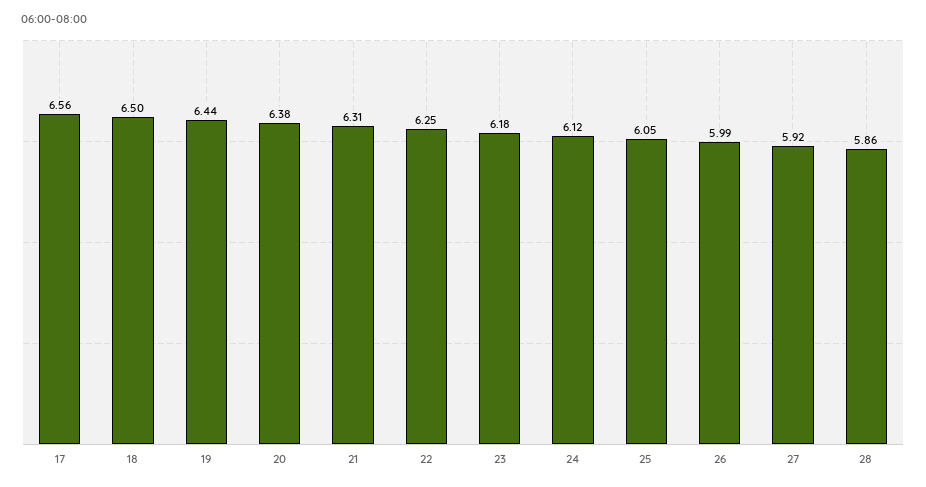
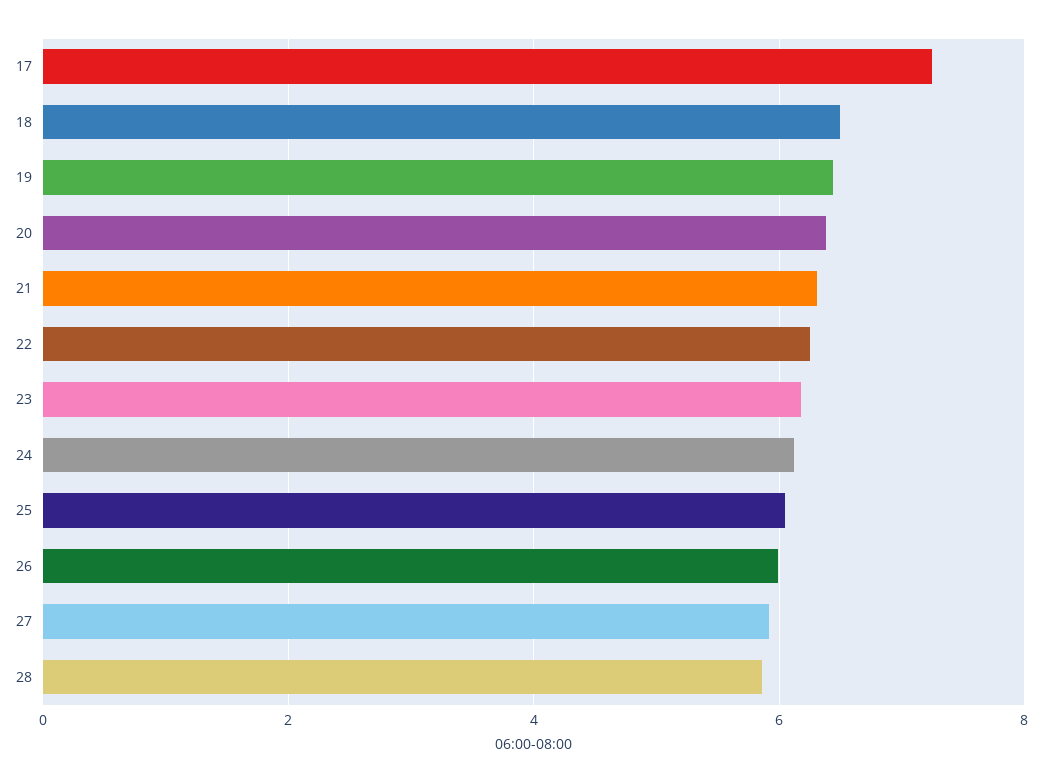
  {
-   "17": 6.56,
+   "17": 7.2,
    "18": 6.5,
    "19": 6.44,
    "20": 6.38,
    "21": 6.31,
    "22": 6.25,
    "23": 6.18,
    "24": 6.12,
    "25": 6.05,
    "26": 5.99,
    "27": 5.92,
    "28": 5.86
  }

